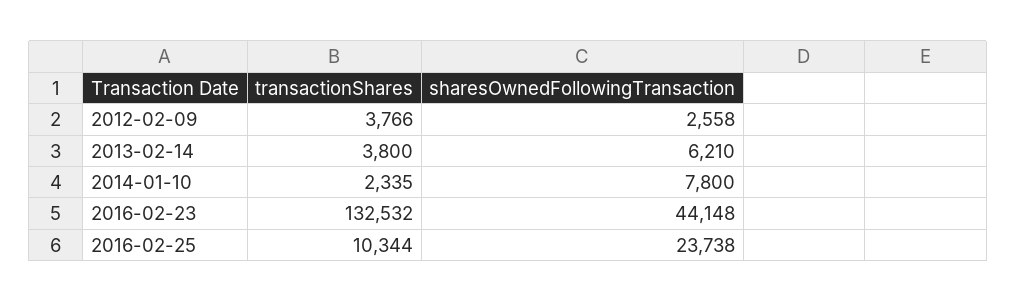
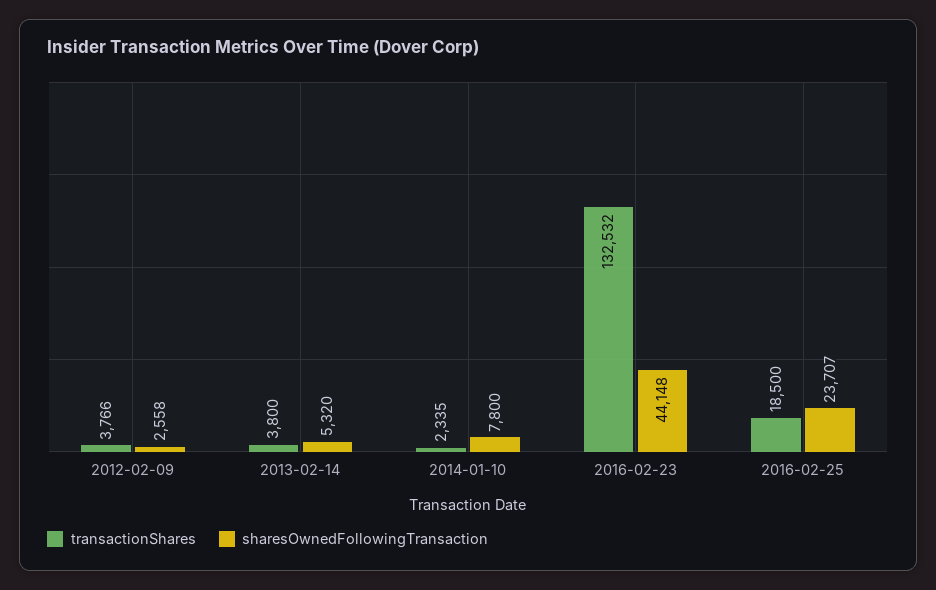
  {
    "transactionShares": {
      "2012-02-09": 3766,
      "2013-02-14": 3800,
      "2014-01-10": 2335,
      "2016-02-23": 132532,
-     "2016-02-25": 10344
+     "2016-02-25": 18500
    },
    "sharesOwnedFollowingTransaction": {
      "2012-02-09": 2558,
-     "2013-02-14": 6210,
+     "2013-02-14": 5320,
      "2014-01-10": 7800,
      "2016-02-23": 44148,
-     "2016-02-25": 23738
+     "2016-02-25": 23707
    }
  }

